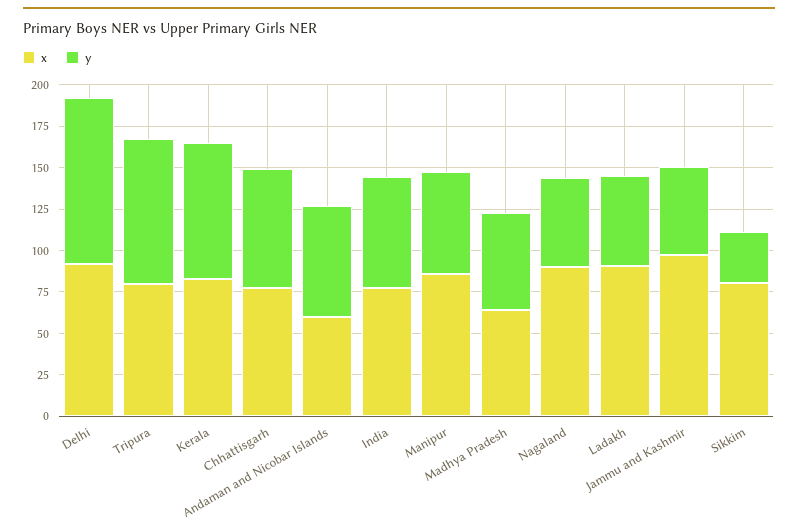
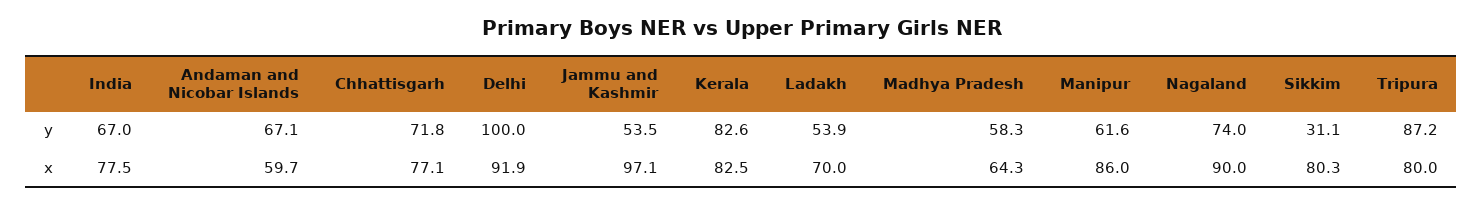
  {
    "x": {
      "Delhi": 91.9,
      "Tripura": 80,
      "Kerala": 82.5,
      "Chhattisgarh": 77.1,
      "Andaman and Nicobar Islands": 59.7,
      "India": 77.5,
      "Manipur": 86,
      "Madhya Pradesh": 64.3,
      "Nagaland": 90,
-     "Ladakh": 90,
+     "Ladakh": 70,
      "Jammu and Kashmir": 97.1,
      "Sikkim": 80.3
    },
    "y": {
      "Delhi": 100,
      "Tripura": 87.2,
      "Kerala": 82.6,
      "Chhattisgarh": 71.8,
      "Andaman and Nicobar Islands": 67.1,
      "India": 67,
      "Manipur": 61.6,
      "Madhya Pradesh": 58.3,
-     "Nagaland": 55,
+     "Nagaland": 74,
      "Ladakh": 53.9,
      "Jammu and Kashmir": 53.5,
      "Sikkim": 31.1
    }
  }

